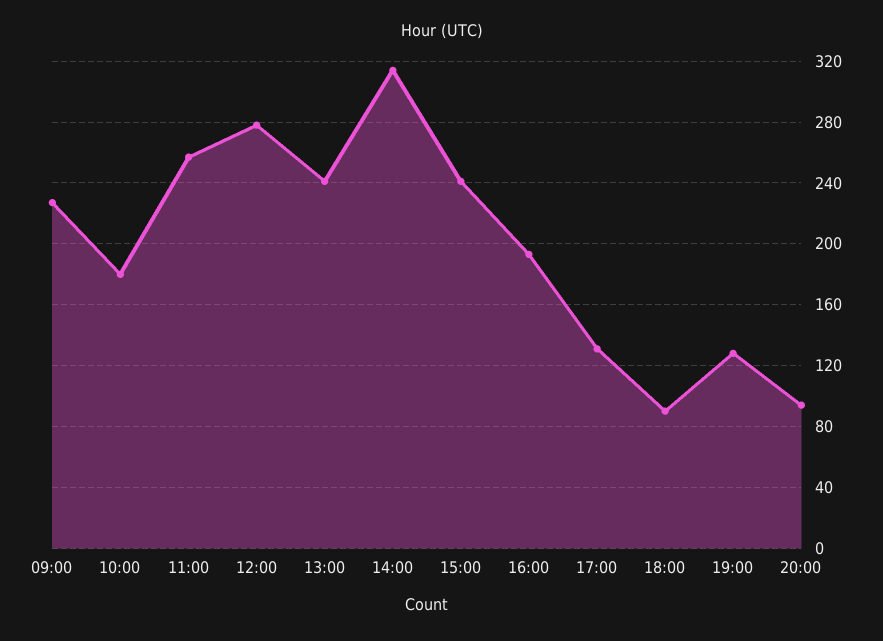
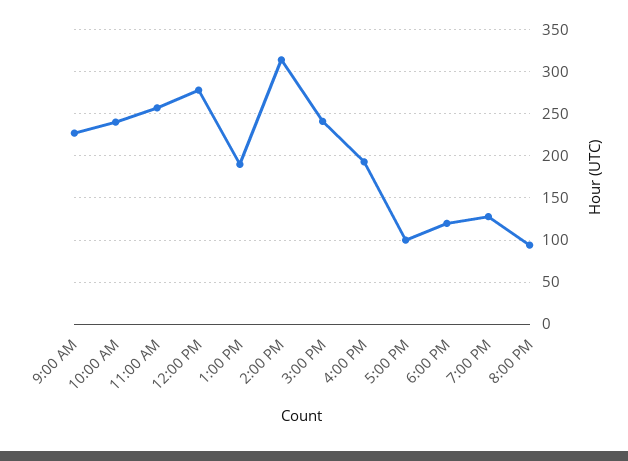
  {
    "09:00": 225,
-   "10:00": 180,
+   "10:00": 240,
    "11:00": 255,
    "12:00": 280,
-   "13:00": 240,
+   "13:00": 190,
    "14:00": 315,
    "15:00": 240,
    "16:00": 195,
-   "17:00": 130,
+   "17:00": 100,
-   "18:00": 90,
+   "18:00": 120,
    "19:00": 130,
    "20:00": 95
  }

